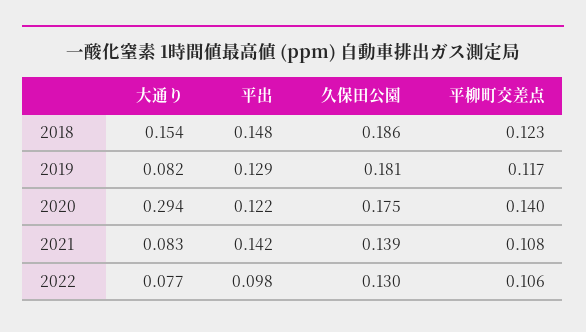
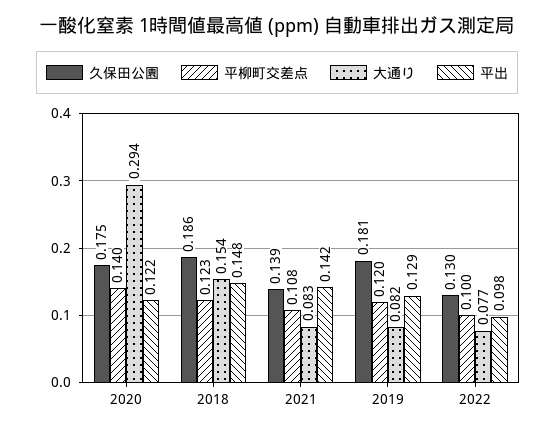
  {
    "大通り": {
      "2018": 0.154,
      "2019": 0.082,
      "2020": 0.294,
      "2021": 0.083,
      "2022": 0.077
    },
    "平出": {
      "2018": 0.148,
      "2019": 0.129,
      "2020": 0.122,
      "2021": 0.142,
      "2022": 0.098
    },
    "久保田公園": {
      "2018": 0.186,
      "2019": 0.181,
      "2020": 0.175,
      "2021": 0.139,
      "2022": 0.13
    },
    "平柳町交差点": {
      "2018": 0.123,
-     "2019": 0.117,
+     "2019": 0.12,
      "2020": 0.14,
      "2021": 0.108,
-     "2022": 0.106
+     "2022": 0.1
    }
  }

